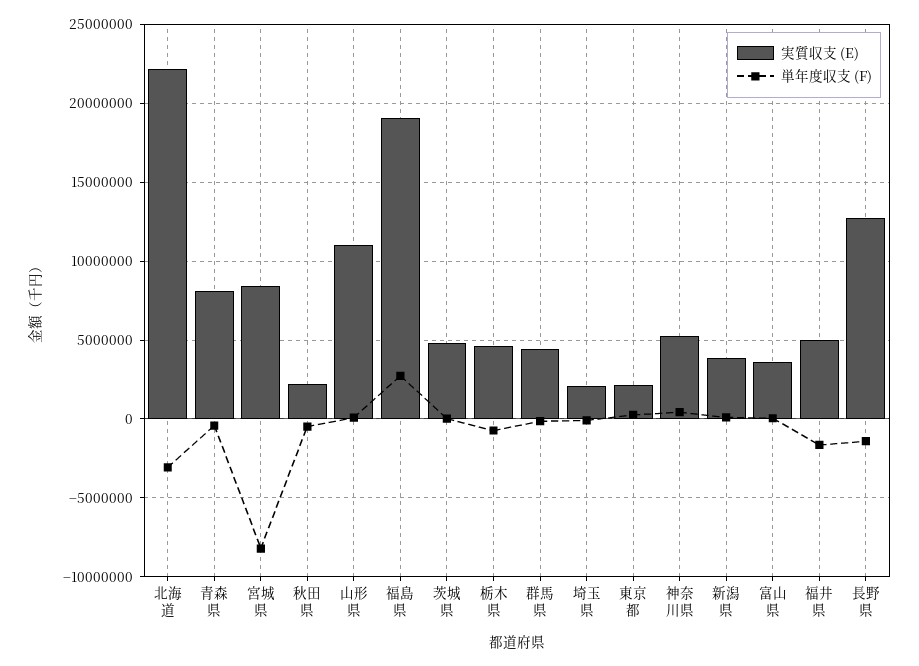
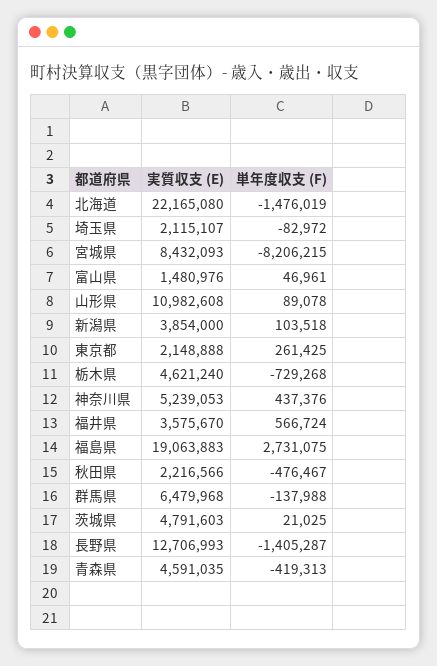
  {
    "実質収支 (E)": {
      "北海道": 22165080,
-     "青森県": 8000000,
+     "青森県": 4591035,
      "宮城県": 8432093,
      "秋田県": 2216566,
      "山形県": 10982608,
      "福島県": 19063883,
      "茨城県": 4791603,
      "栃木県": 4621240,
-     "群馬県": 4500000,
+     "群馬県": 6479968,
      "埼玉県": 2115107,
      "東京都": 2148888,
      "神奈川県": 5239053,
      "新潟県": 3854000,
-     "富山県": 3500000,
+     "富山県": 1480976,
-     "福井県": 5000000,
+     "福井県": 3575670,
      "長野県": 12706993
    },
    "単年度収支 (F)": {
-     "北海道": -3000000,
+     "北海道": -1476019,
      "青森県": -419313,
      "宮城県": -8206215,
      "秋田県": -476467,
      "山形県": 89078,
      "福島県": 2731075,
      "茨城県": 21025,
      "栃木県": -729268,
      "群馬県": -137988,
      "埼玉県": -82972,
      "東京都": 261425,
      "神奈川県": 437376,
      "新潟県": 103518,
      "富山県": 46961,
-     "福井県": -1500000,
+     "福井県": 566724,
      "長野県": -1405287
    }
  }

